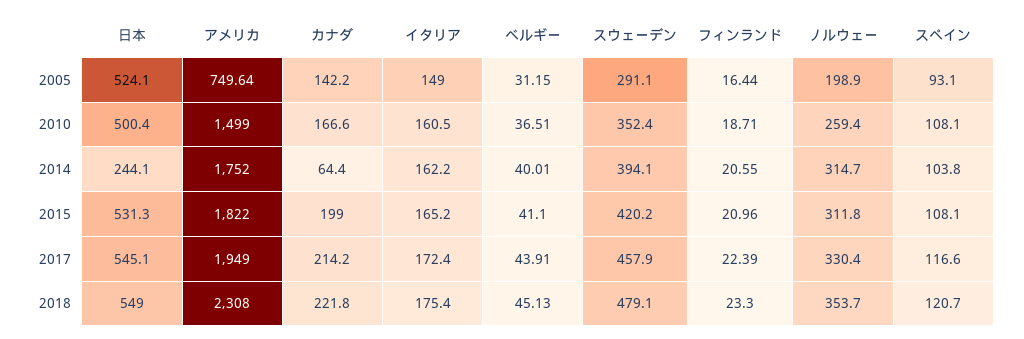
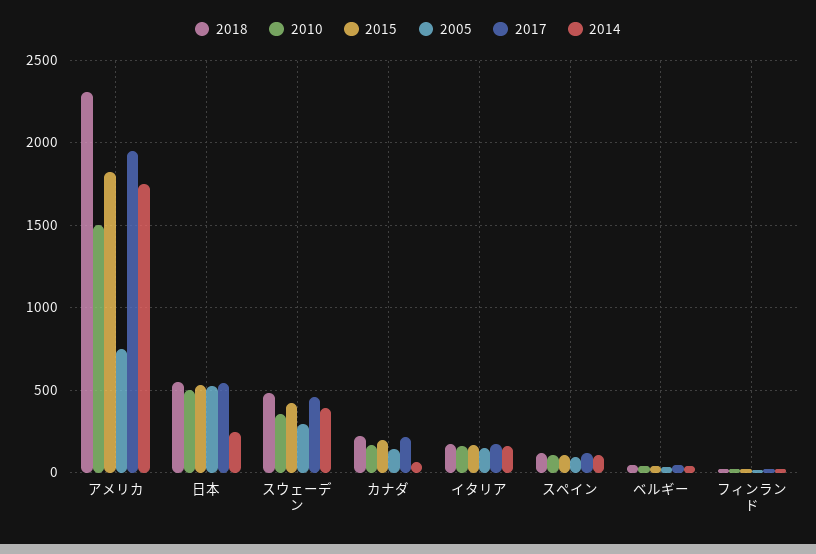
  {
    "2005": {
      "日本": 524.1,
      "アメリカ": 749.64,
      "カナダ": 142.2,
      "イタリア": 149,
      "ベルギー": 31.15,
      "スウェーデン": 291.1,
      "フィンランド": 16.44,
-     "ノルウェー": 198.9,
      "スペイン": 93.1
    },
    "2010": {
      "日本": 500.4,
      "アメリカ": 1499,
      "カナダ": 166.6,
      "イタリア": 160.5,
      "ベルギー": 36.51,
      "スウェーデン": 352.4,
      "フィンランド": 18.71,
-     "ノルウェー": 259.4,
      "スペイン": 108.1
    },
    "2014": {
      "日本": 244.1,
      "アメリカ": 1752,
      "カナダ": 64.4,
      "イタリア": 162.2,
      "ベルギー": 40.01,
      "スウェーデン": 394.1,
      "フィンランド": 20.55,
-     "ノルウェー": 314.7,
      "スペイン": 103.8
    },
    "2015": {
      "日本": 531.3,
      "アメリカ": 1822,
      "カナダ": 199,
      "イタリア": 165.2,
      "ベルギー": 41.1,
      "スウェーデン": 420.2,
      "フィンランド": 20.96,
-     "ノルウェー": 311.8,
      "スペイン": 108.1
    },
    "2017": {
      "日本": 545.1,
      "アメリカ": 1949,
      "カナダ": 214.2,
      "イタリア": 172.4,
      "ベルギー": 43.91,
      "スウェーデン": 457.9,
      "フィンランド": 22.39,
-     "ノルウェー": 330.4,
      "スペイン": 116.6
    },
    "2018": {
      "日本": 549,
      "アメリカ": 2308,
      "カナダ": 221.8,
      "イタリア": 175.4,
      "ベルギー": 45.13,
      "スウェーデン": 479.1,
      "フィンランド": 23.3,
-     "ノルウェー": 353.7,
      "スペイン": 120.7
    }
  }

